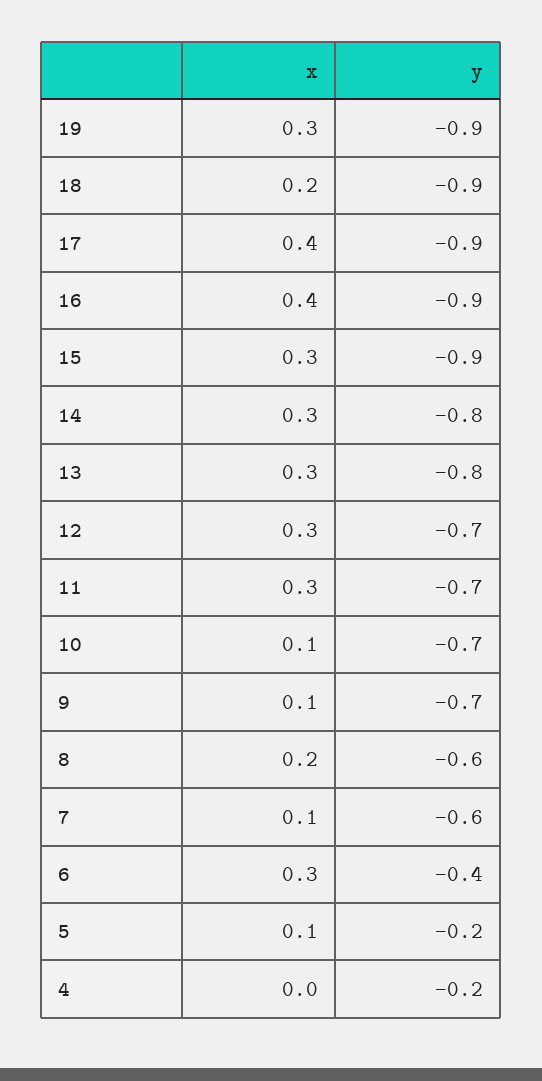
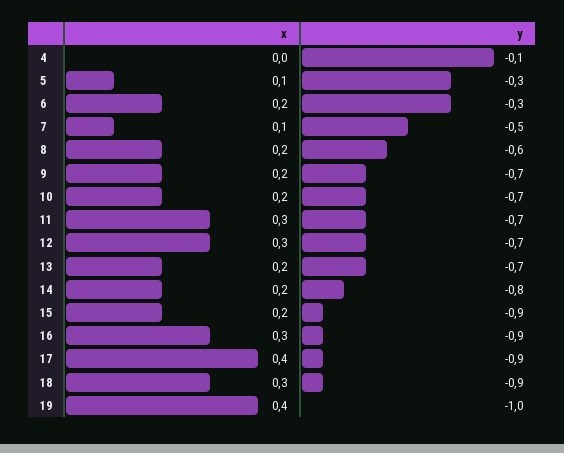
  {
    "x": {
-     "19": 0.3,
+     "19": 0.4,
-     "18": 0.2,
+     "18": 0.3,
      "17": 0.4,
-     "16": 0.4,
+     "16": 0.3,
-     "15": 0.3,
+     "15": 0.2,
-     "14": 0.3,
+     "14": 0.2,
-     "13": 0.3,
+     "13": 0.2,
      "12": 0.3,
      "11": 0.3,
-     "10": 0.1,
+     "10": 0.2,
-     "9": 0.1,
+     "9": 0.2,
      "8": 0.2,
      "7": 0.1,
-     "6": 0.3,
+     "6": 0.2,
      "5": 0.1,
      "4": 0
    },
    "y": {
-     "19": -0.9,
+     "19": -1,
      "18": -0.9,
      "17": -0.9,
      "16": -0.9,
      "15": -0.9,
      "14": -0.8,
-     "13": -0.8,
+     "13": -0.7,
      "12": -0.7,
      "11": -0.7,
      "10": -0.7,
      "9": -0.7,
      "8": -0.6,
-     "7": -0.6,
+     "7": -0.5,
-     "6": -0.4,
+     "6": -0.3,
-     "5": -0.2,
+     "5": -0.3,
-     "4": -0.2
+     "4": -0.1
    }
  }

